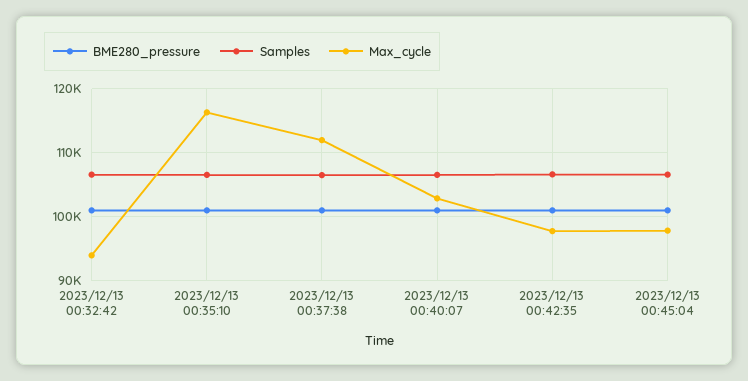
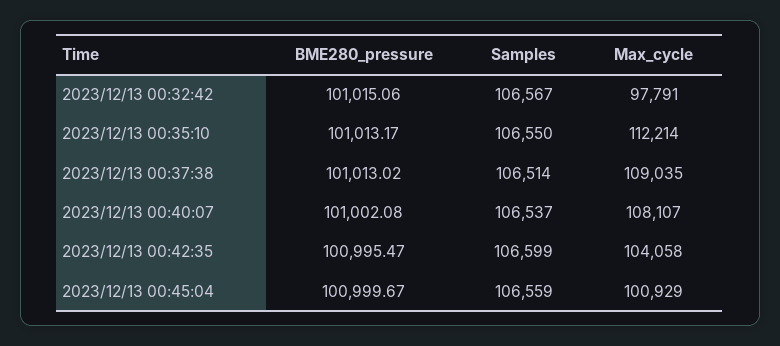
  {
    "BME280_pressure": {
      "2023/12/13 00:32:42": 101015.06,
      "2023/12/13 00:35:10": 101013.17,
      "2023/12/13 00:37:38": 101013.02,
      "2023/12/13 00:40:07": 101002.08,
      "2023/12/13 00:42:35": 100995.47,
      "2023/12/13 00:45:04": 100999.67
    },
    "Samples": {
      "2023/12/13 00:32:42": 106567,
      "2023/12/13 00:35:10": 106550,
      "2023/12/13 00:37:38": 106514,
      "2023/12/13 00:40:07": 106537,
      "2023/12/13 00:42:35": 106599,
      "2023/12/13 00:45:04": 106559
    },
    "Max_cycle": {
-     "2023/12/13 00:32:42": 94000,
+     "2023/12/13 00:32:42": 97791,
-     "2023/12/13 00:35:10": 116000,
+     "2023/12/13 00:35:10": 112214,
-     "2023/12/13 00:37:38": 112000,
+     "2023/12/13 00:37:38": 109035,
-     "2023/12/13 00:40:07": 103000,
+     "2023/12/13 00:40:07": 108107,
-     "2023/12/13 00:42:35": 98000,
+     "2023/12/13 00:42:35": 104058,
-     "2023/12/13 00:45:04": 98000
+     "2023/12/13 00:45:04": 100929
    }
  }

